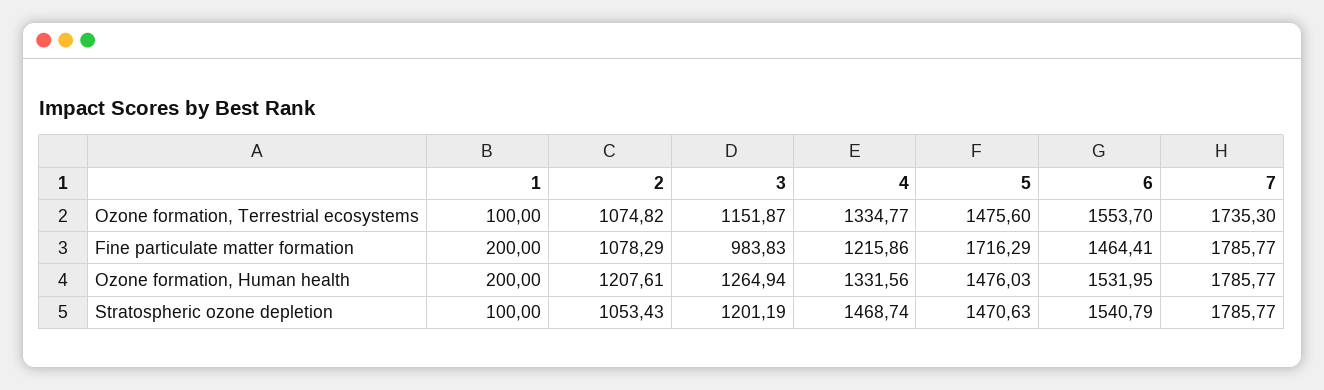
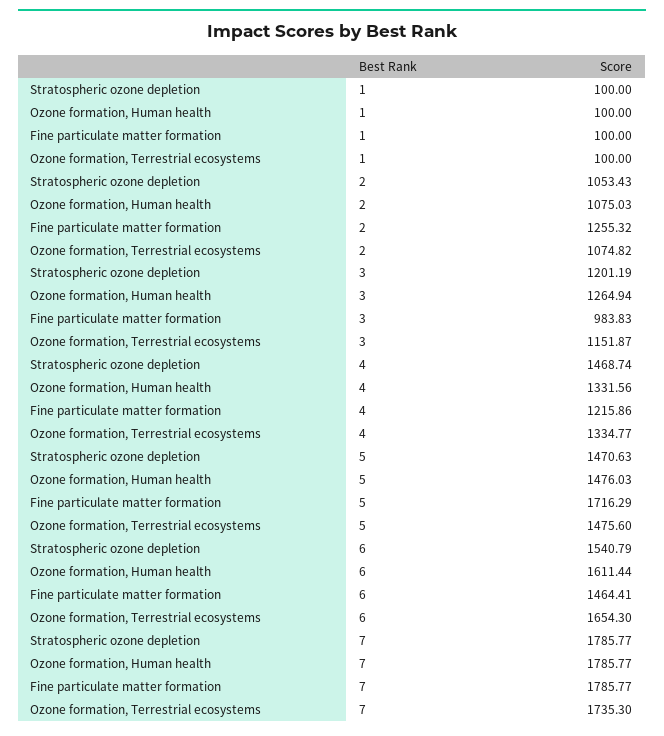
  {
    "1": {
      "Ozone formation, Terrestrial ecosystems": 100,
-     "Fine particulate matter formation": 200,
+     "Fine particulate matter formation": 100,
-     "Ozone formation, Human health": 200,
+     "Ozone formation, Human health": 100,
      "Stratospheric ozone depletion": 100
    },
    "2": {
      "Ozone formation, Terrestrial ecosystems": 1074.82,
-     "Fine particulate matter formation": 1078.29,
+     "Fine particulate matter formation": 1255.32,
-     "Ozone formation, Human health": 1207.61,
+     "Ozone formation, Human health": 1075.03,
      "Stratospheric ozone depletion": 1053.43
    },
    "3": {
      "Ozone formation, Terrestrial ecosystems": 1151.87,
      "Fine particulate matter formation": 983.83,
      "Ozone formation, Human health": 1264.94,
      "Stratospheric ozone depletion": 1201.19
    },
    "4": {
      "Ozone formation, Terrestrial ecosystems": 1334.77,
      "Fine particulate matter formation": 1215.86,
      "Ozone formation, Human health": 1331.56,
      "Stratospheric ozone depletion": 1468.74
    },
    "5": {
      "Ozone formation, Terrestrial ecosystems": 1475.6,
      "Fine particulate matter formation": 1716.29,
      "Ozone formation, Human health": 1476.03,
      "Stratospheric ozone depletion": 1470.63
    },
    "6": {
-     "Ozone formation, Terrestrial ecosystems": 1553.7,
+     "Ozone formation, Terrestrial ecosystems": 1654.3,
      "Fine particulate matter formation": 1464.41,
-     "Ozone formation, Human health": 1531.95,
+     "Ozone formation, Human health": 1611.44,
      "Stratospheric ozone depletion": 1540.79
    },
    "7": {
      "Ozone formation, Terrestrial ecosystems": 1735.3,
      "Fine particulate matter formation": 1785.77,
      "Ozone formation, Human health": 1785.77,
      "Stratospheric ozone depletion": 1785.77
    }
  }

